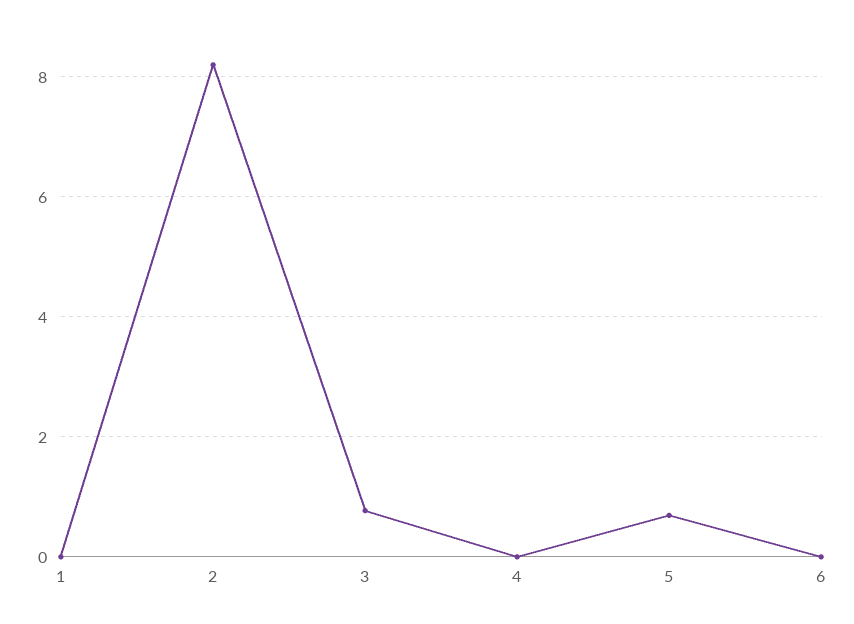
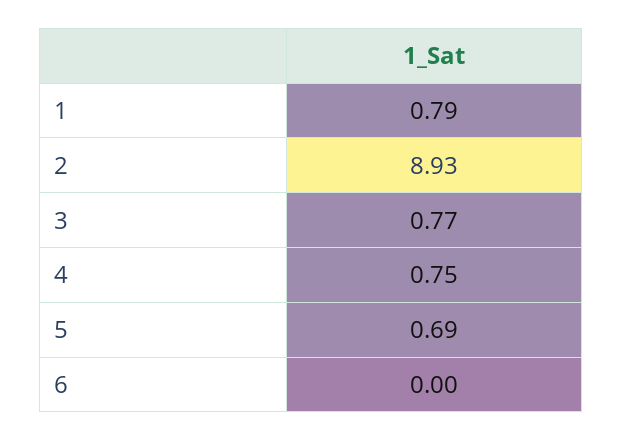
  {
-   "1": 0,
+   "1": 0.79,
-   "2": 8.2,
+   "2": 8.93,
    "3": 0.77,
-   "4": 0,
+   "4": 0.75,
    "5": 0.69,
    "6": 0
  }

